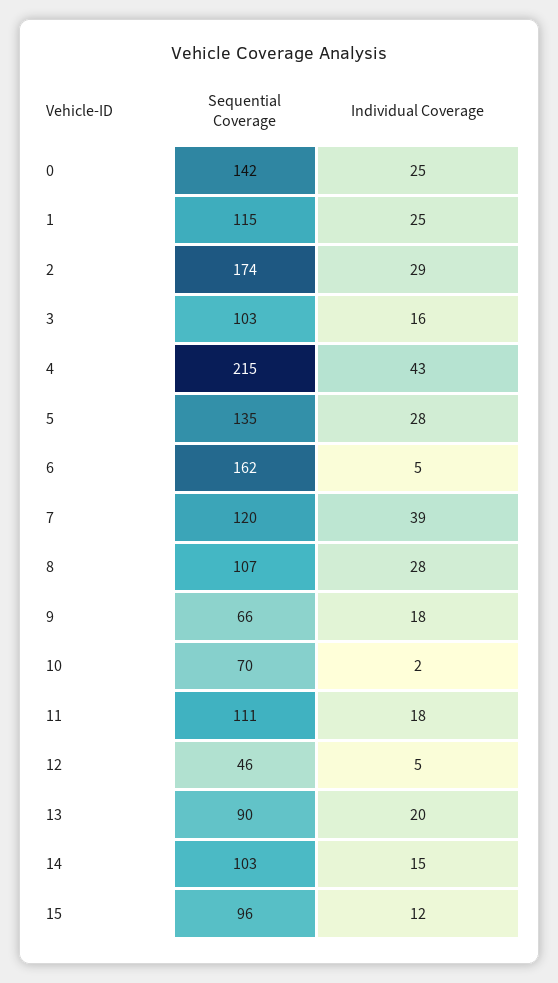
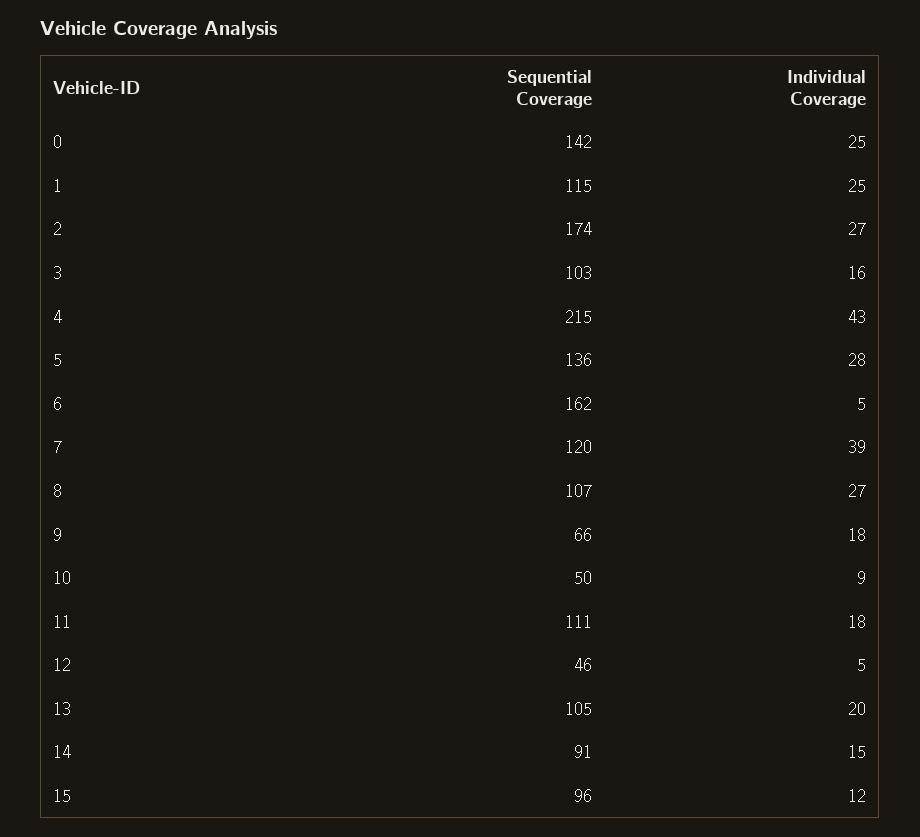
  {
    "Sequential Coverage": {
      "0": 142,
      "1": 115,
      "2": 174,
      "3": 103,
      "4": 215,
-     "5": 135,
+     "5": 136,
      "6": 162,
      "7": 120,
      "8": 107,
      "9": 66,
-     "10": 70,
+     "10": 50,
      "11": 111,
      "12": 46,
-     "13": 90,
+     "13": 105,
-     "14": 103,
+     "14": 91,
      "15": 96
    },
    "Individual Coverage": {
      "0": 25,
      "1": 25,
-     "2": 29,
+     "2": 27,
      "3": 16,
      "4": 43,
      "5": 28,
      "6": 5,
      "7": 39,
-     "8": 28,
+     "8": 27,
      "9": 18,
-     "10": 2,
+     "10": 9,
      "11": 18,
      "12": 5,
      "13": 20,
      "14": 15,
      "15": 12
    }
  }

